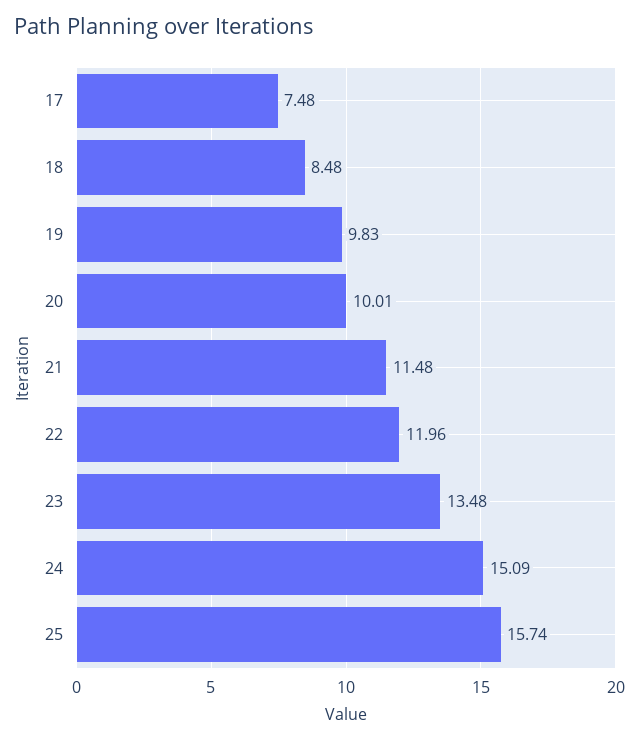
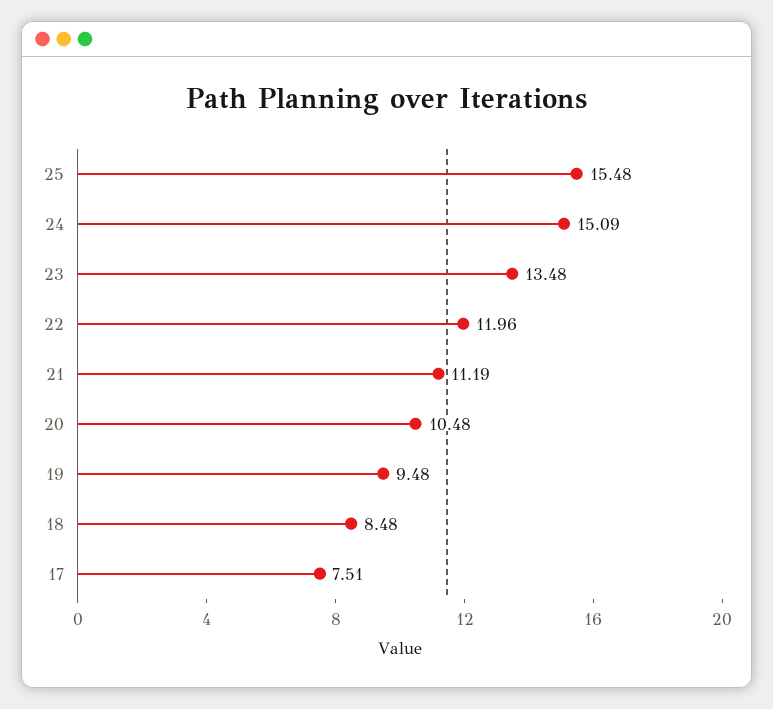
  {
-   "17": 7.48,
+   "17": 7.51,
    "18": 8.48,
-   "19": 9.83,
+   "19": 9.48,
-   "20": 10.01,
+   "20": 10.48,
-   "21": 11.48,
+   "21": 11.19,
    "22": 11.96,
    "23": 13.48,
    "24": 15.09,
-   "25": 15.74
+   "25": 15.48
  }

